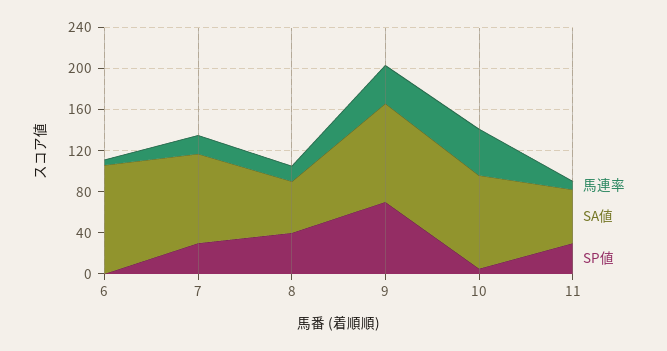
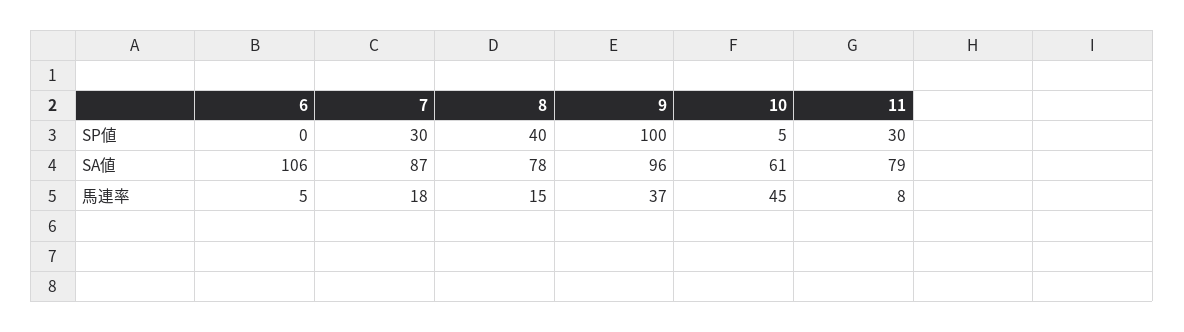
  {
    "馬連率": {
      "6": 5,
      "7": 18,
      "8": 15,
      "9": 37,
      "10": 45,
      "11": 8
    },
    "SA値": {
      "6": 106,
      "7": 87,
-     "8": 50,
+     "8": 78,
      "9": 96,
-     "10": 90,
+     "10": 61,
-     "11": 50
+     "11": 79
    },
    "SP値": {
      "6": 0,
      "7": 30,
      "8": 40,
-     "9": 70,
+     "9": 100,
      "10": 5,
      "11": 30
    }
  }

